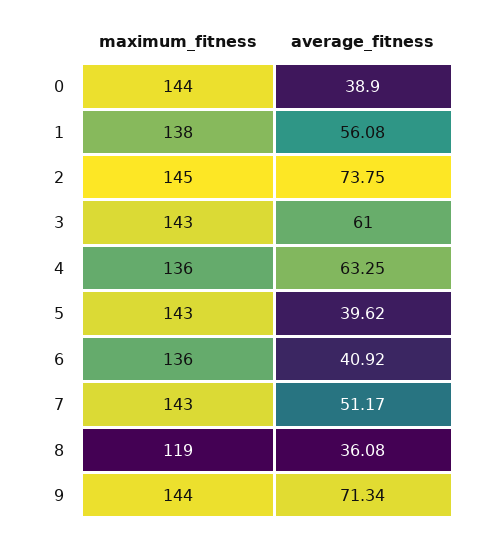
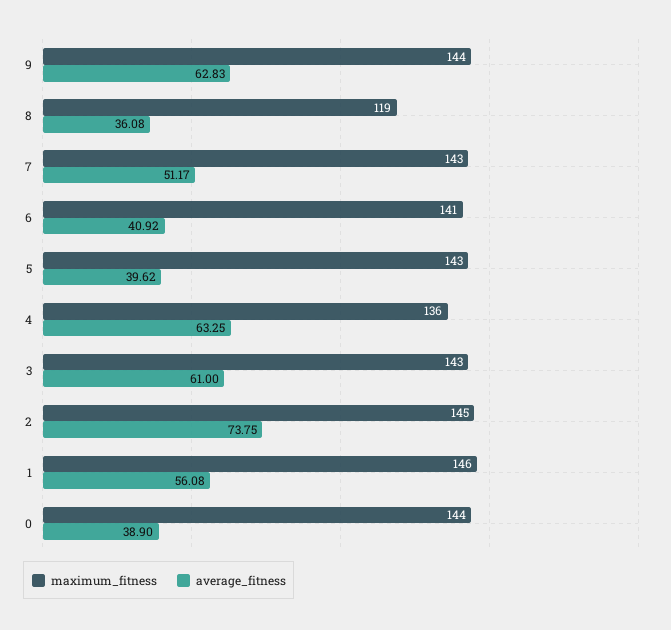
  {
    "maximum_fitness": {
      "0": 144,
-     "1": 138,
+     "1": 146,
      "2": 145,
      "3": 143,
      "4": 136,
      "5": 143,
-     "6": 136,
+     "6": 141,
      "7": 143,
      "8": 119,
      "9": 144
    },
    "average_fitness": {
      "0": 38.9,
      "1": 56.08,
      "2": 73.75,
      "3": 61,
      "4": 63.25,
      "5": 39.62,
      "6": 40.92,
      "7": 51.17,
      "8": 36.08,
-     "9": 71.34
+     "9": 62.83
    }
  }

